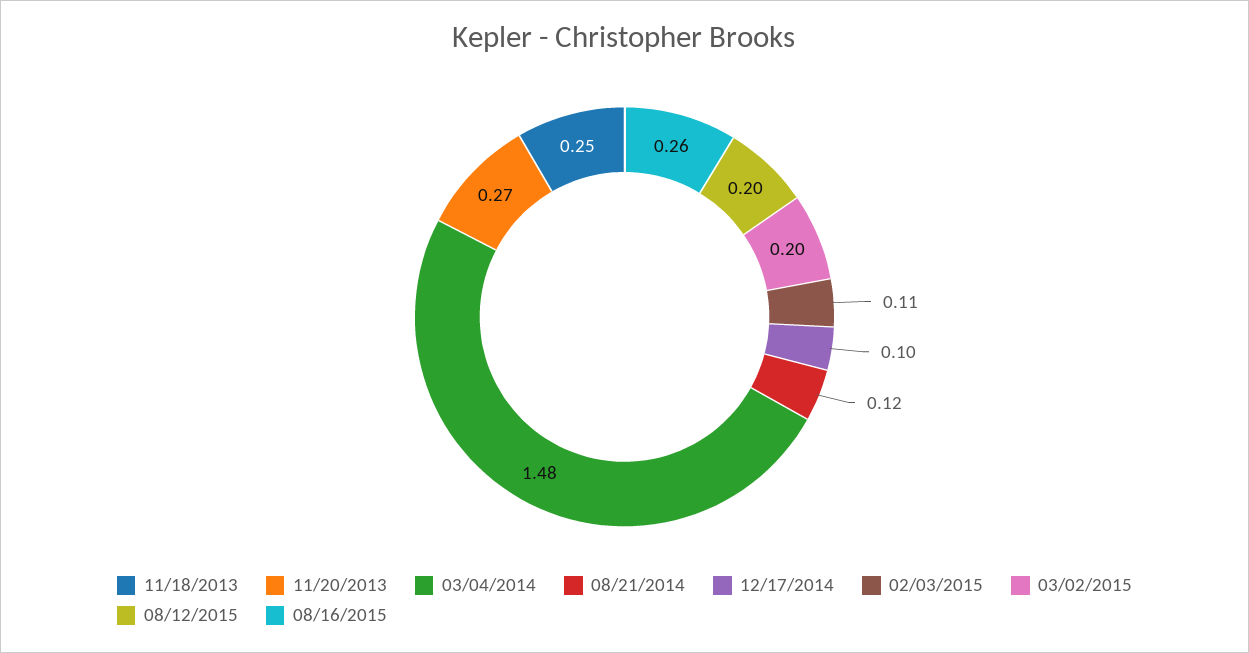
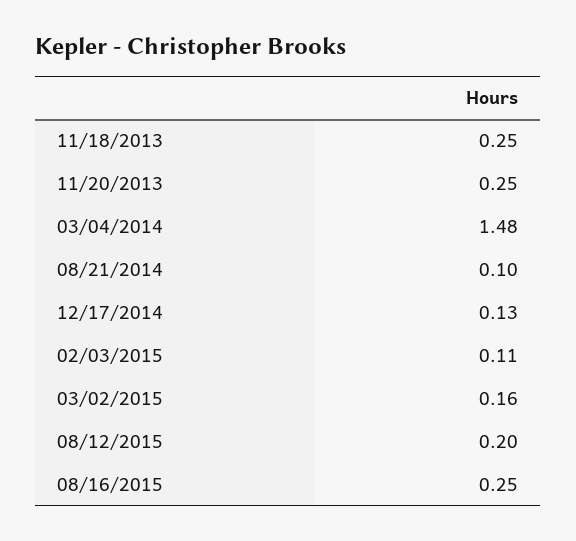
  {
    "11/18/2013": 0.25,
-   "11/20/2013": 0.27,
+   "11/20/2013": 0.25,
    "03/04/2014": 1.48,
-   "08/21/2014": 0.12,
+   "08/21/2014": 0.1,
-   "12/17/2014": 0.1,
+   "12/17/2014": 0.13,
    "02/03/2015": 0.11,
-   "03/02/2015": 0.2,
+   "03/02/2015": 0.16,
    "08/12/2015": 0.2,
-   "08/16/2015": 0.26
+   "08/16/2015": 0.25
  }

